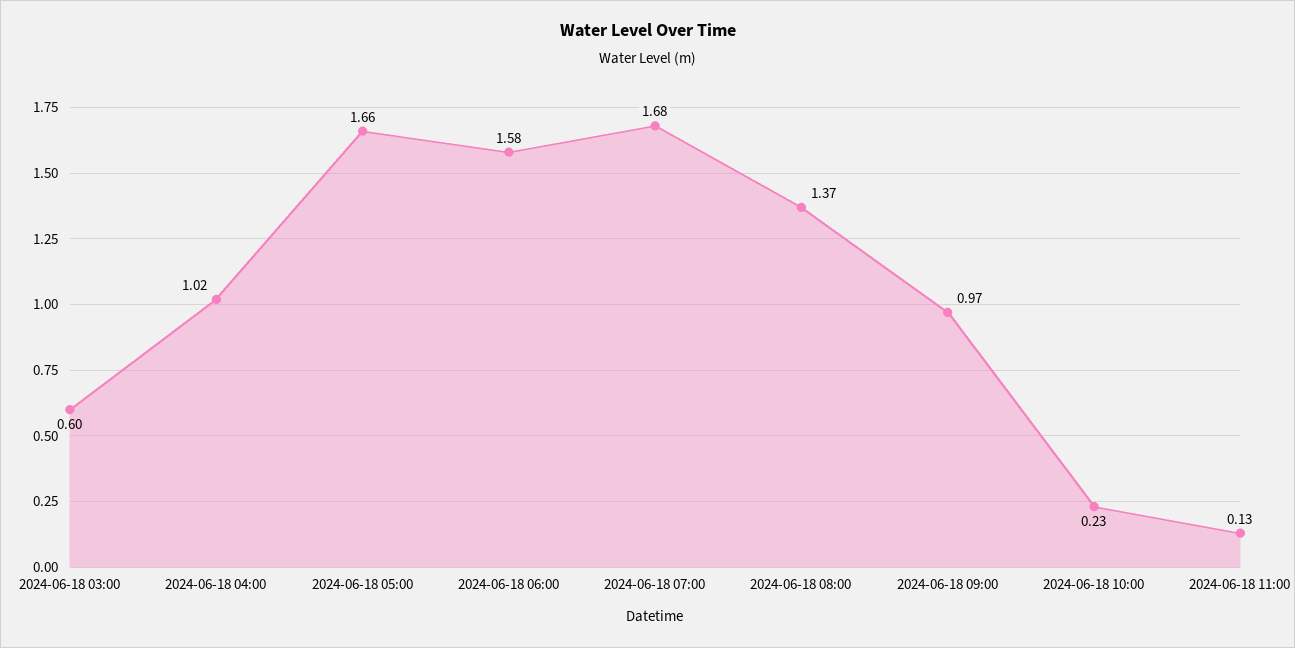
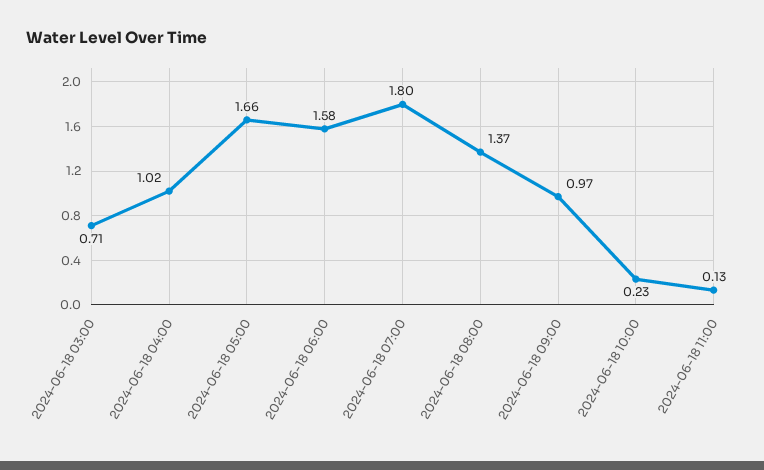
  {
-   "2024-06-18 03:00": 0.6,
+   "2024-06-18 03:00": 0.71,
    "2024-06-18 04:00": 1.02,
    "2024-06-18 05:00": 1.66,
    "2024-06-18 06:00": 1.58,
-   "2024-06-18 07:00": 1.68,
+   "2024-06-18 07:00": 1.8,
    "2024-06-18 08:00": 1.37,
    "2024-06-18 09:00": 0.97,
    "2024-06-18 10:00": 0.23,
    "2024-06-18 11:00": 0.13
  }

